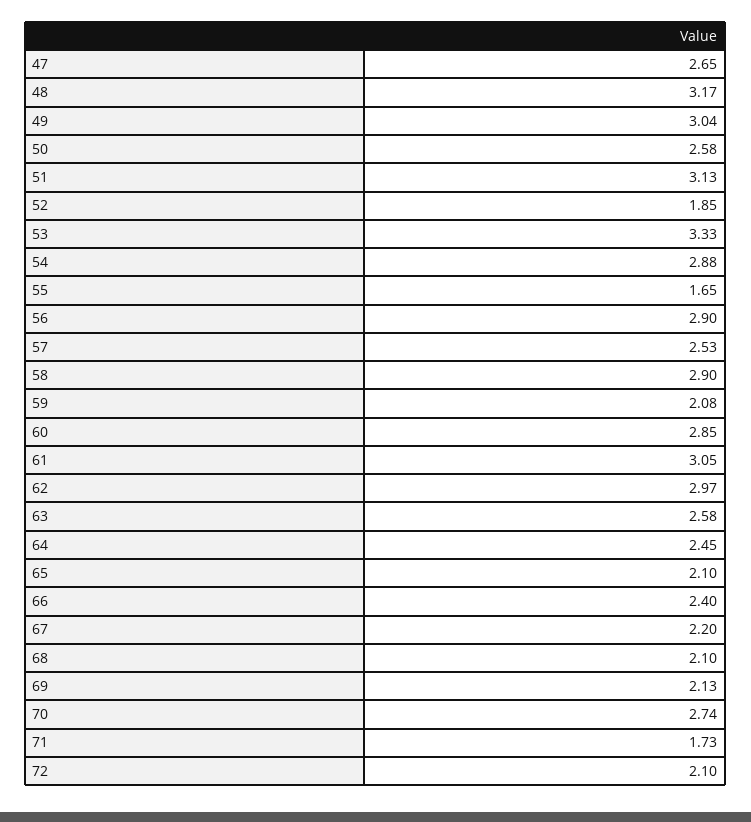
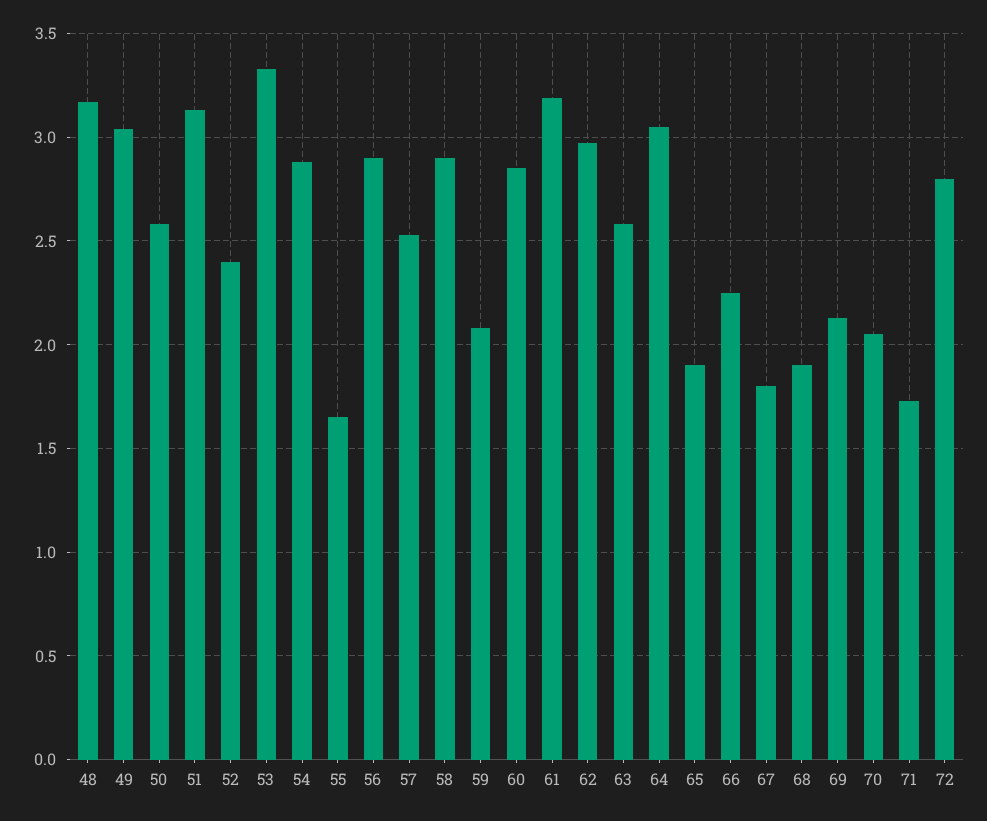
  {
-   "47": 2.65,
    "48": 3.17,
    "49": 3.04,
    "50": 2.58,
    "51": 3.13,
-   "52": 1.85,
+   "52": 2.4,
    "53": 3.33,
    "54": 2.88,
    "55": 1.65,
    "56": 2.9,
    "57": 2.53,
    "58": 2.9,
    "59": 2.08,
    "60": 2.85,
-   "61": 3.05,
+   "61": 3.2,
    "62": 2.97,
    "63": 2.58,
-   "64": 2.45,
+   "64": 3.05,
-   "65": 2.1,
+   "65": 1.9,
-   "66": 2.4,
+   "66": 2.25,
-   "67": 2.2,
+   "67": 1.8,
-   "68": 2.1,
+   "68": 1.9,
    "69": 2.13,
-   "70": 2.74,
+   "70": 2.05,
    "71": 1.73,
-   "72": 2.1
+   "72": 2.8
  }

